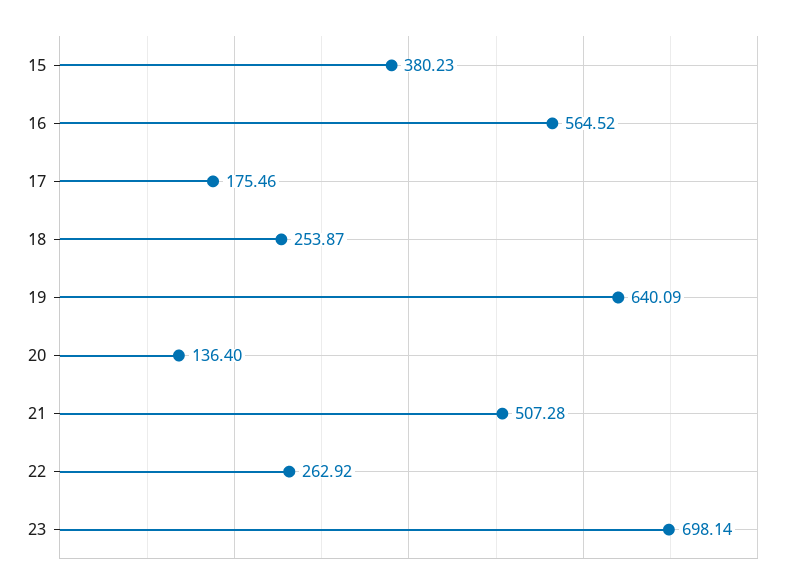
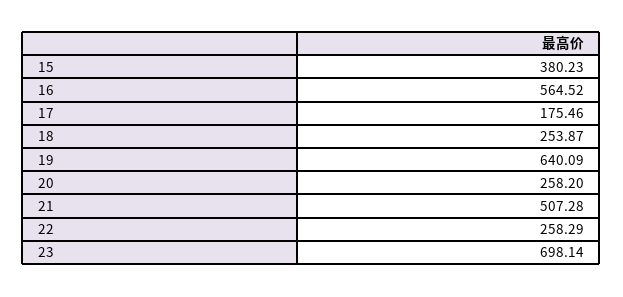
  {
    "15": 380.23,
    "16": 564.52,
    "17": 175.46,
    "18": 253.87,
    "19": 640.09,
-   "20": 136.4,
+   "20": 258.2,
    "21": 507.28,
-   "22": 262.92,
+   "22": 258.29,
    "23": 698.14
  }

